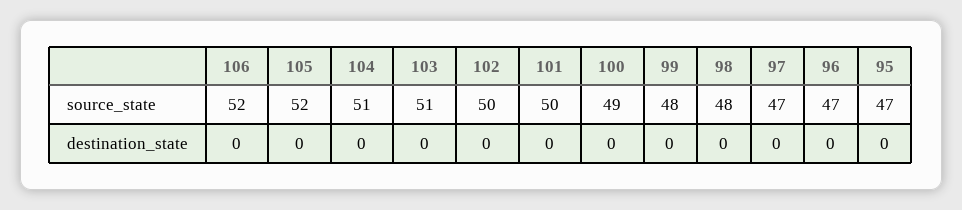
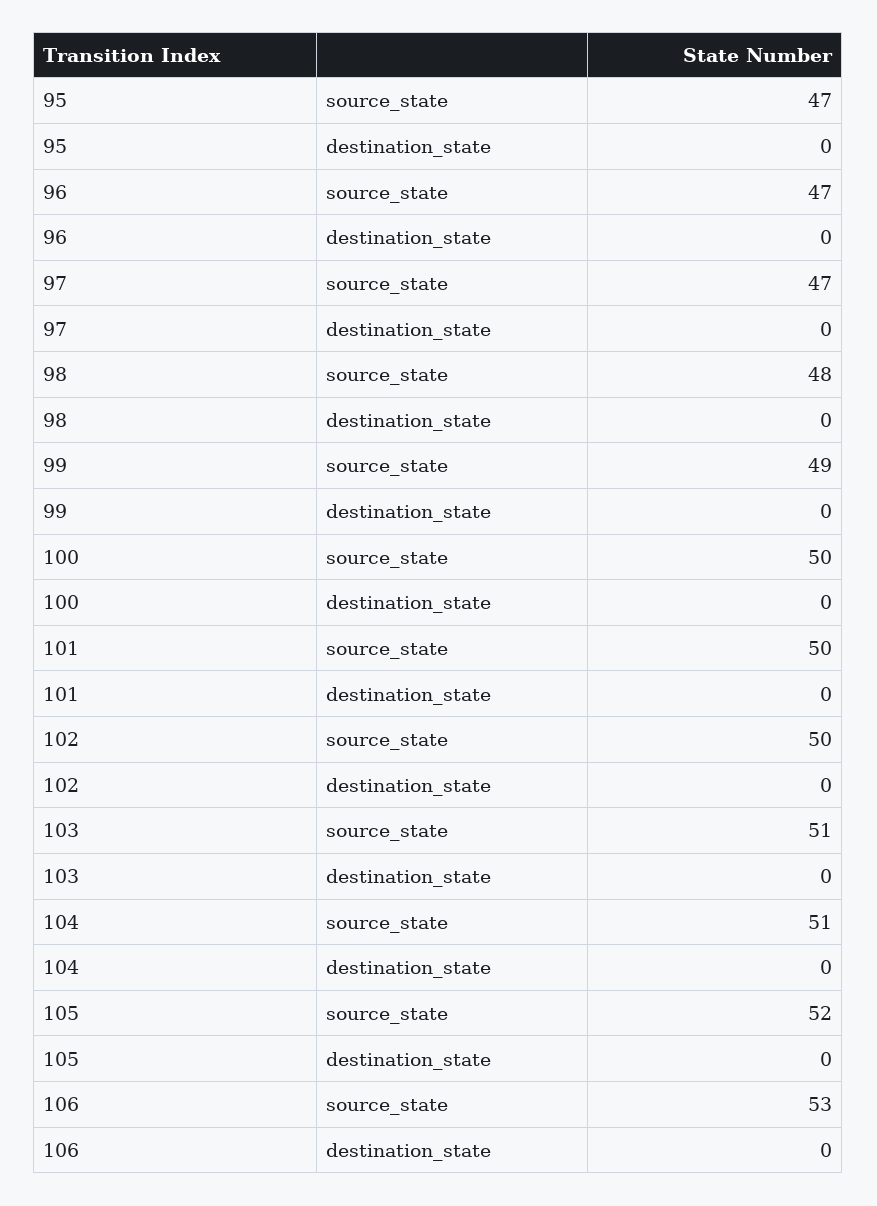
  {
    "106": {
-     "source_state": 52,
+     "source_state": 53,
      "destination_state": 0
    },
    "105": {
      "source_state": 52,
      "destination_state": 0
    },
    "104": {
      "source_state": 51,
      "destination_state": 0
    },
    "103": {
      "source_state": 51,
      "destination_state": 0
    },
    "102": {
      "source_state": 50,
      "destination_state": 0
    },
    "101": {
      "source_state": 50,
      "destination_state": 0
    },
    "100": {
-     "source_state": 49,
+     "source_state": 50,
      "destination_state": 0
    },
    "99": {
-     "source_state": 48,
+     "source_state": 49,
      "destination_state": 0
    },
    "98": {
      "source_state": 48,
      "destination_state": 0
    },
    "97": {
      "source_state": 47,
      "destination_state": 0
    },
    "96": {
      "source_state": 47,
      "destination_state": 0
    },
    "95": {
      "source_state": 47,
      "destination_state": 0
    }
  }

